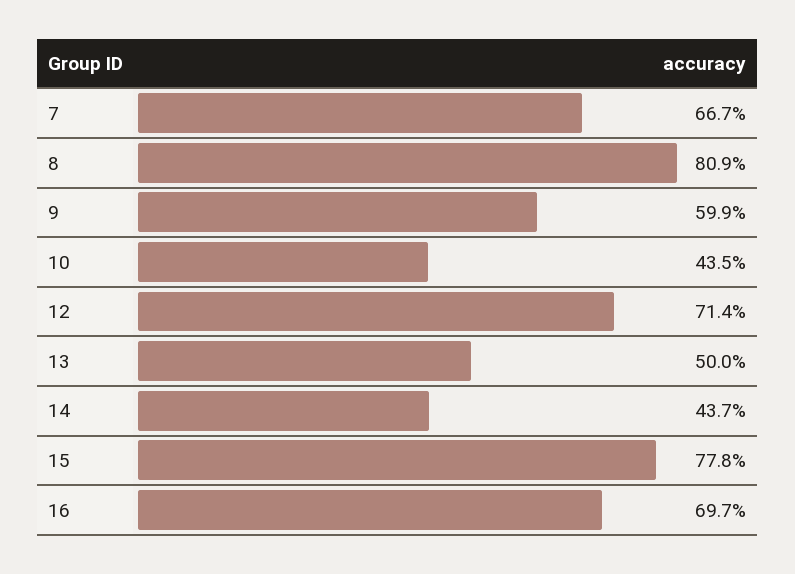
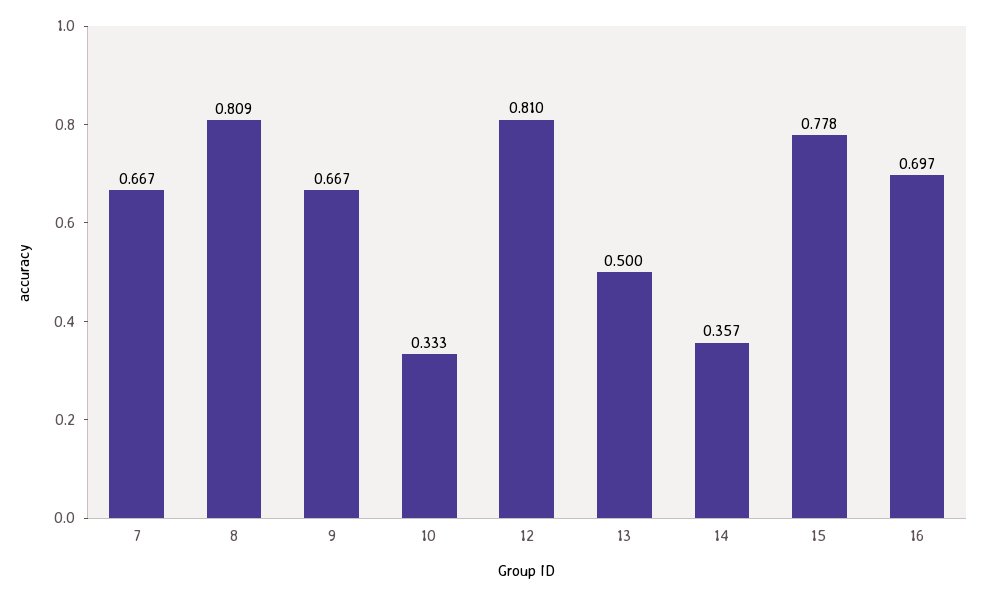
  {
    "7": 0.667,
    "8": 0.809,
-   "9": 0.599,
+   "9": 0.667,
-   "10": 0.435,
+   "10": 0.333,
-   "12": 0.714,
+   "12": 0.81,
    "13": 0.5,
-   "14": 0.437,
+   "14": 0.357,
    "15": 0.778,
    "16": 0.697
  }

